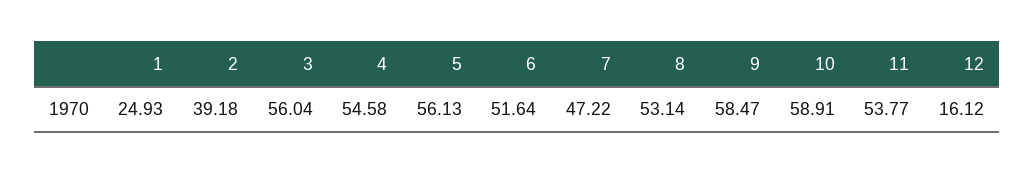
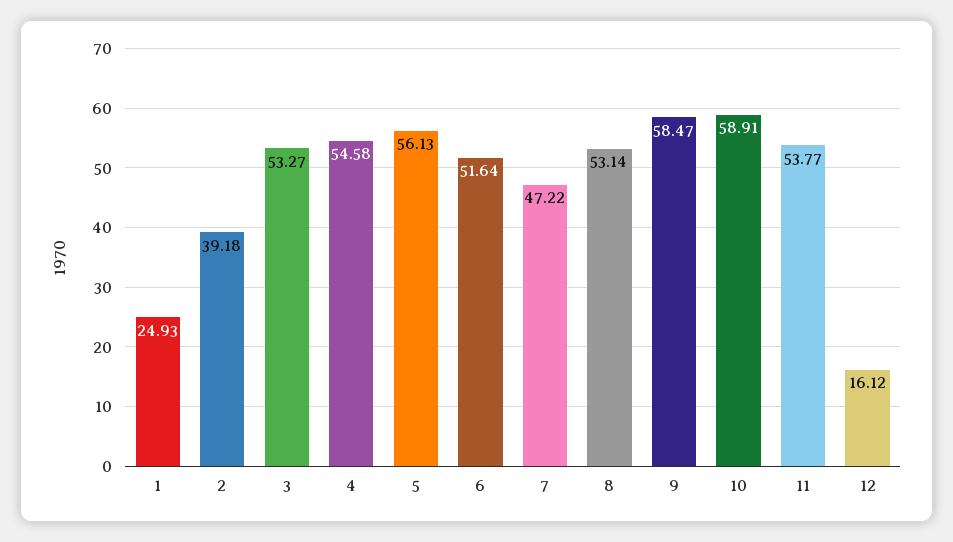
  {
    "1": 24.93,
    "2": 39.18,
-   "3": 56.04,
+   "3": 53.27,
    "4": 54.58,
    "5": 56.13,
    "6": 51.64,
    "7": 47.22,
    "8": 53.14,
    "9": 58.47,
    "10": 58.91,
    "11": 53.77,
    "12": 16.12
  }

